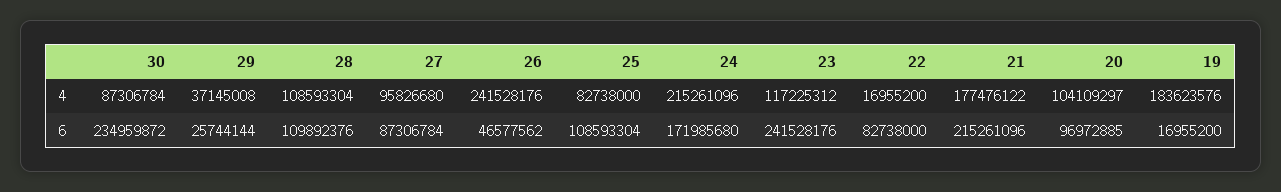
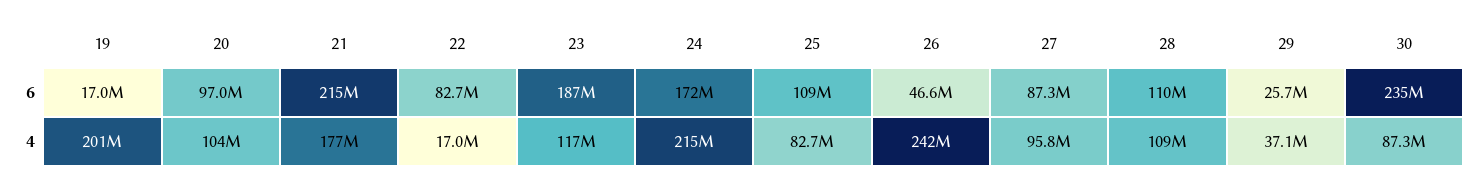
  {
    "30": {
      "4": 87306784,
      "6": 234959872
    },
    "29": {
      "4": 37145008,
      "6": 25744144
    },
    "28": {
      "4": 108593304,
      "6": 109892376
    },
    "27": {
      "4": 95826680,
      "6": 87306784
    },
    "26": {
      "4": 241528176,
      "6": 46577562
    },
    "25": {
      "4": 82738000,
      "6": 108593304
    },
    "24": {
      "4": 215261096,
      "6": 171985680
    },
    "23": {
      "4": 117225312,
-     "6": 241528176
+     "6": 187000000
    },
    "22": {
      "4": 16955200,
      "6": 82738000
    },
    "21": {
      "4": 177476122,
      "6": 215261096
    },
    "20": {
      "4": 104109297,
      "6": 96972885
    },
    "19": {
-     "4": 183623576,
+     "4": 201000000,
      "6": 16955200
    }
  }

